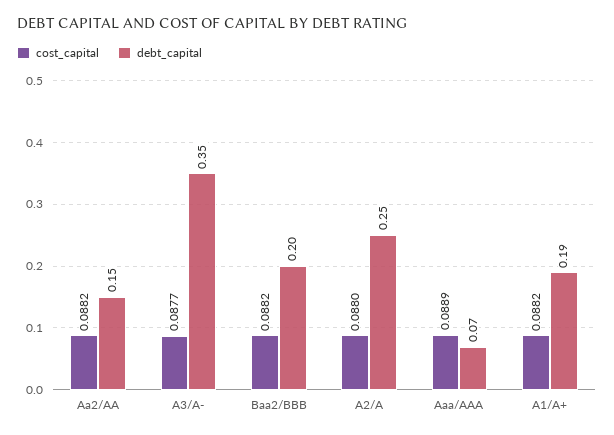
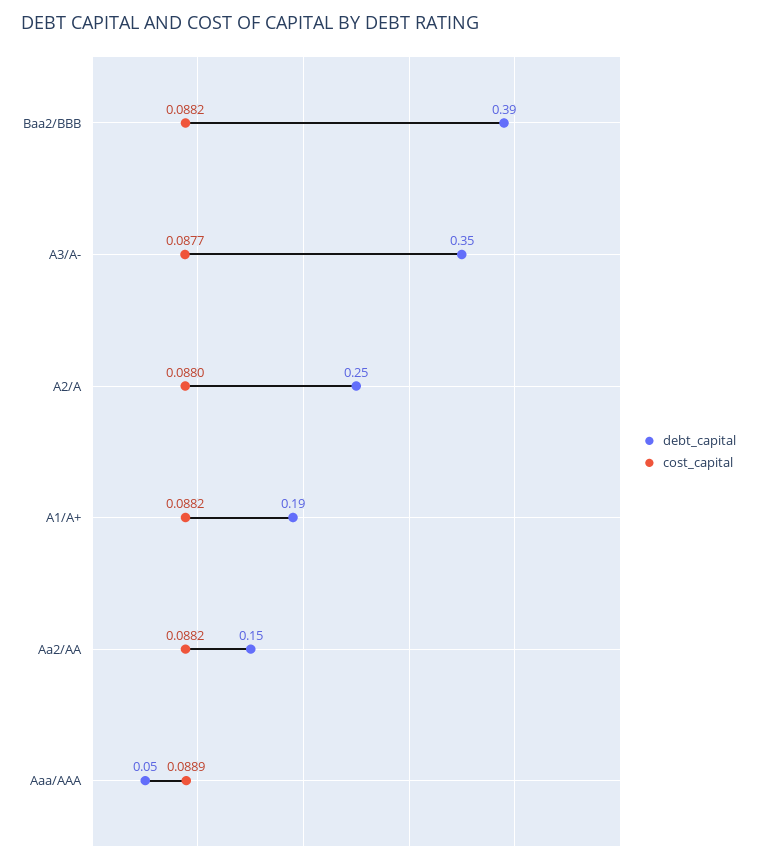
  {
    "cost_capital": {
      "Aa2/AA": 0.0882,
      "A3/A-": 0.0877,
      "Baa2/BBB": 0.0882,
      "A2/A": 0.088,
      "Aaa/AAA": 0.0889,
      "A1/A+": 0.0882
    },
    "debt_capital": {
      "Aa2/AA": 0.15,
      "A3/A-": 0.35,
-     "Baa2/BBB": 0.2,
+     "Baa2/BBB": 0.39,
      "A2/A": 0.25,
-     "Aaa/AAA": 0.07,
+     "Aaa/AAA": 0.05,
      "A1/A+": 0.19
    }
  }

